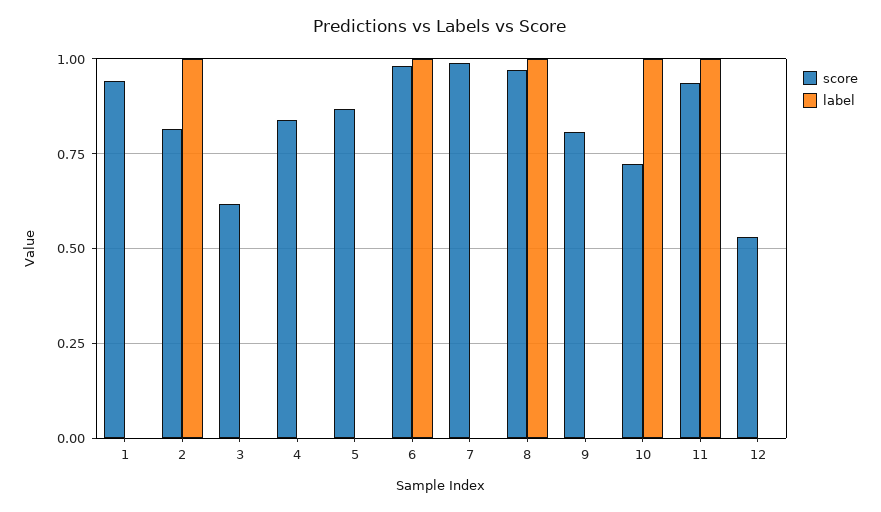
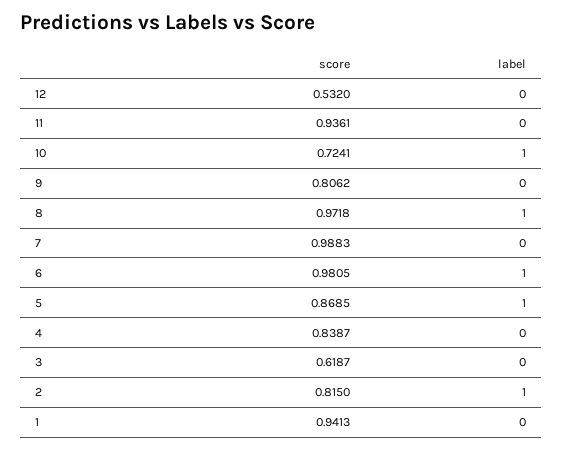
  {
    "score": {
      "1": 0.9413,
      "2": 0.815,
      "3": 0.6187,
      "4": 0.8387,
      "5": 0.8685,
      "6": 0.9805,
      "7": 0.9883,
      "8": 0.9718,
      "9": 0.8062,
      "10": 0.7241,
      "11": 0.9361,
      "12": 0.532
    },
    "label": {
      "1": 0,
      "2": 1,
      "3": 0,
      "4": 0,
-     "5": 0,
+     "5": 1,
      "6": 1,
      "7": 0,
      "8": 1,
      "9": 0,
      "10": 1,
-     "11": 1,
+     "11": 0,
      "12": 0
    }
  }

